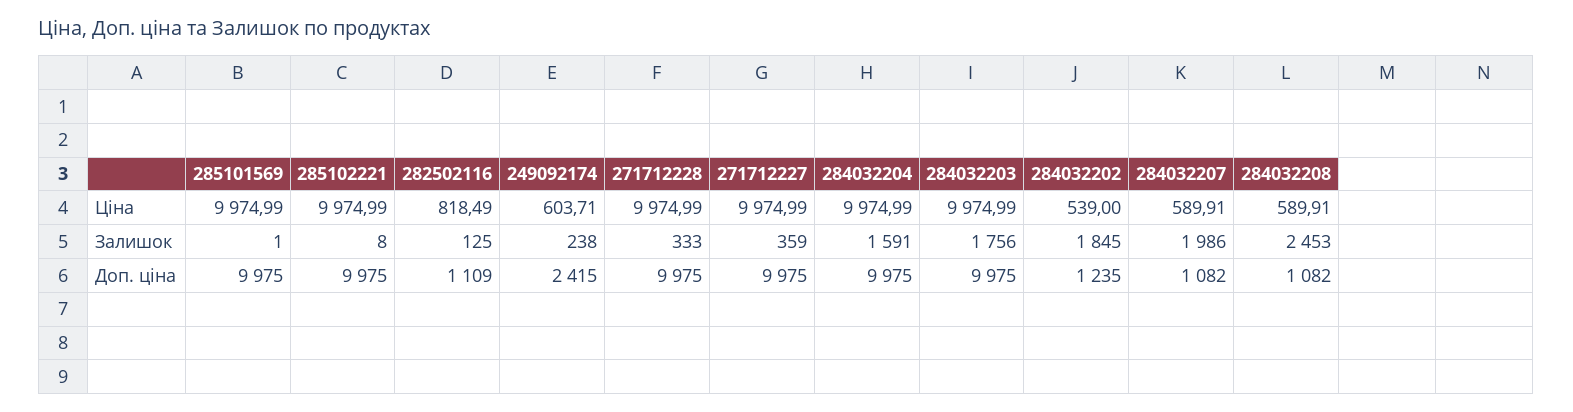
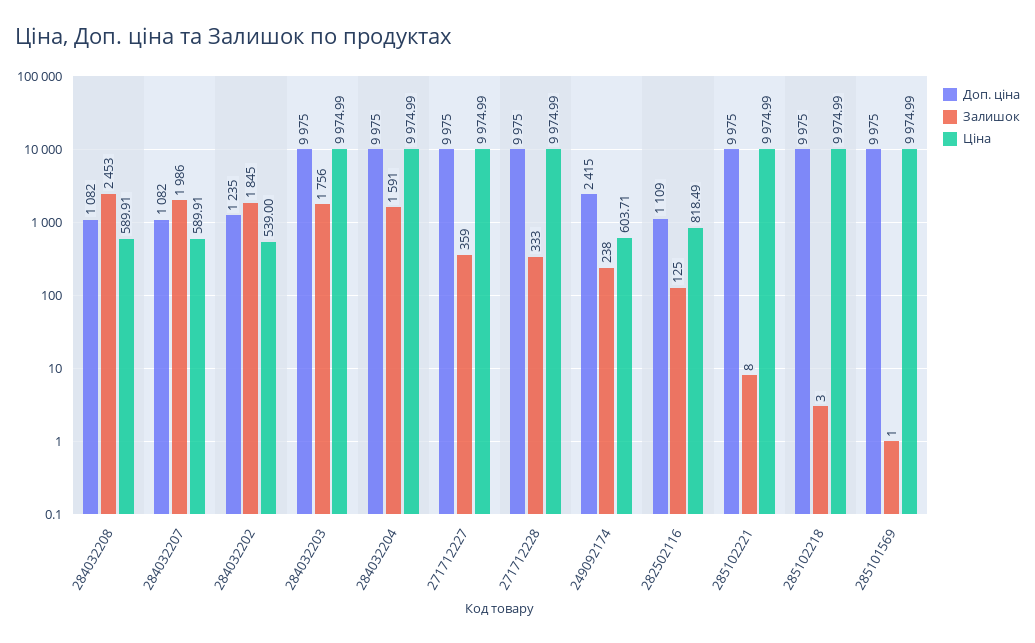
  {
    "Ціна": {
      "285101569": 9974.99,
      "285102221": 9974.99,
      "282502116": 818.49,
      "249092174": 603.71,
      "271712228": 9974.99,
      "271712227": 9974.99,
      "284032204": 9974.99,
      "284032203": 9974.99,
      "284032202": 539,
      "284032207": 589.91,
-     "284032208": 589.91
+     "284032208": 589.91,
+     "285102218": 9974.99
    },
    "Залишок": {
      "285101569": 1,
      "285102221": 8,
      "282502116": 125,
      "249092174": 238,
      "271712228": 333,
      "271712227": 359,
      "284032204": 1591,
      "284032203": 1756,
      "284032202": 1845,
      "284032207": 1986,
-     "284032208": 2453
+     "284032208": 2453,
+     "285102218": 3
    },
    "Доп. ціна": {
      "285101569": 9975,
      "285102221": 9975,
      "282502116": 1109,
      "249092174": 2415,
      "271712228": 9975,
      "271712227": 9975,
      "284032204": 9975,
      "284032203": 9975,
      "284032202": 1235,
      "284032207": 1082,
-     "284032208": 1082
+     "284032208": 1082,
+     "285102218": 9975
    }
  }

